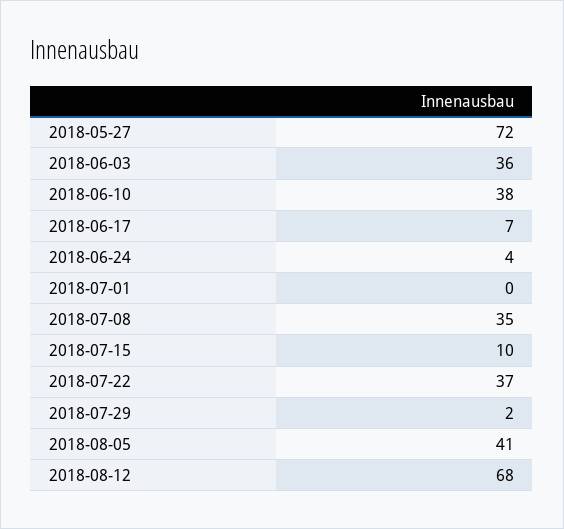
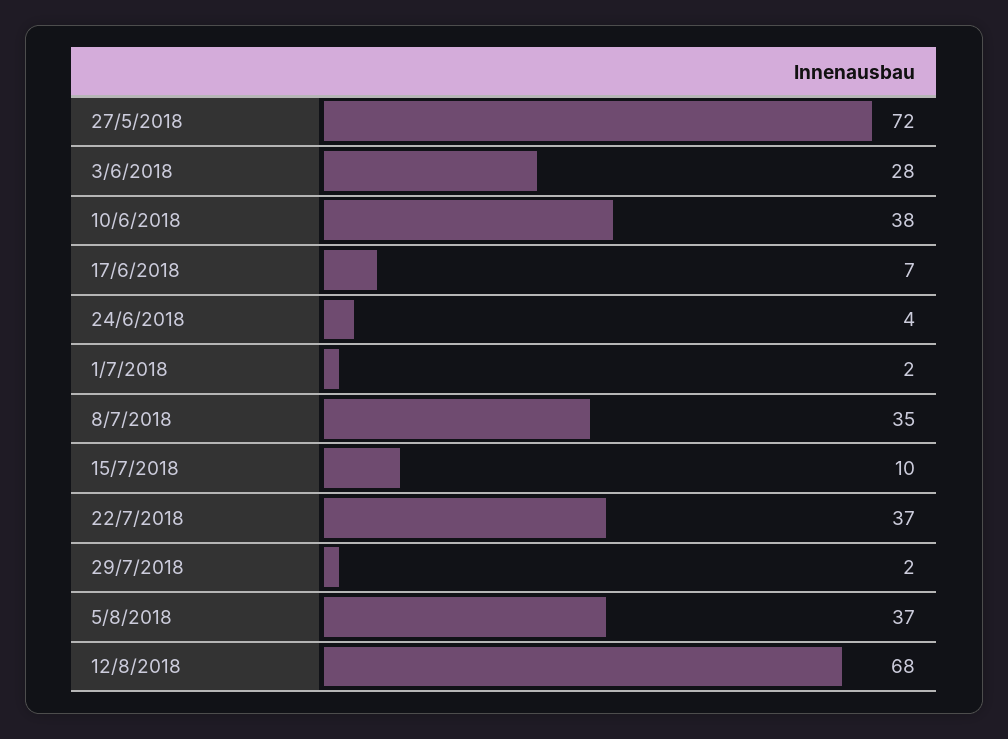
  {
    "2018-05-27": 72,
-   "2018-06-03": 36,
+   "2018-06-03": 28,
    "2018-06-10": 38,
    "2018-06-17": 7,
    "2018-06-24": 4,
-   "2018-07-01": 0,
+   "2018-07-01": 2,
    "2018-07-08": 35,
    "2018-07-15": 10,
    "2018-07-22": 37,
    "2018-07-29": 2,
-   "2018-08-05": 41,
+   "2018-08-05": 37,
    "2018-08-12": 68
  }

